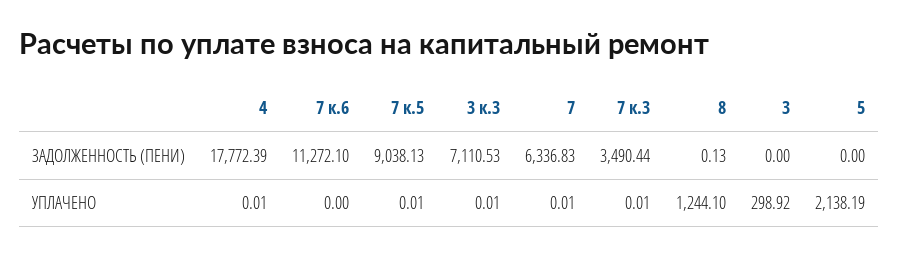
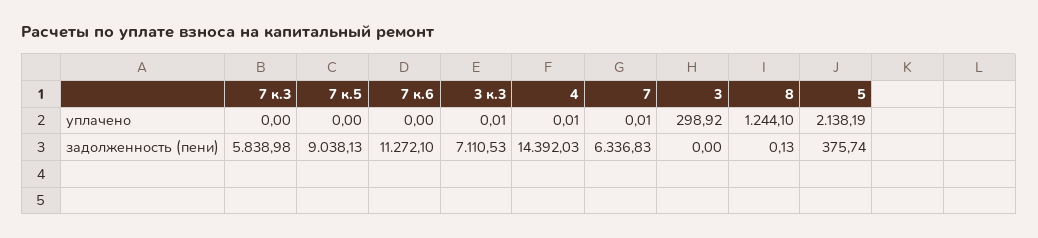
  {
    "4": {
-     "ЗАДОЛЖЕННОСТЬ (ПЕНИ)": 17772.39,
+     "ЗАДОЛЖЕННОСТЬ (ПЕНИ)": 14392.03,
      "УПЛАЧЕНО": 0.01
    },
    "7 к.6": {
      "ЗАДОЛЖЕННОСТЬ (ПЕНИ)": 11272.1,
      "УПЛАЧЕНО": 0
    },
    "7 к.5": {
      "ЗАДОЛЖЕННОСТЬ (ПЕНИ)": 9038.13,
-     "УПЛАЧЕНО": 0.01
+     "УПЛАЧЕНО": 0
    },
    "3 к.3": {
      "ЗАДОЛЖЕННОСТЬ (ПЕНИ)": 7110.53,
      "УПЛАЧЕНО": 0.01
    },
    "7": {
      "ЗАДОЛЖЕННОСТЬ (ПЕНИ)": 6336.83,
      "УПЛАЧЕНО": 0.01
    },
    "7 к.3": {
-     "ЗАДОЛЖЕННОСТЬ (ПЕНИ)": 3490.44,
+     "ЗАДОЛЖЕННОСТЬ (ПЕНИ)": 5838.98,
-     "УПЛАЧЕНО": 0.01
+     "УПЛАЧЕНО": 0
    },
    "8": {
      "ЗАДОЛЖЕННОСТЬ (ПЕНИ)": 0.13,
      "УПЛАЧЕНО": 1244.1
    },
    "3": {
      "ЗАДОЛЖЕННОСТЬ (ПЕНИ)": 0,
      "УПЛАЧЕНО": 298.92
    },
    "5": {
-     "ЗАДОЛЖЕННОСТЬ (ПЕНИ)": 0,
+     "ЗАДОЛЖЕННОСТЬ (ПЕНИ)": 375.74,
      "УПЛАЧЕНО": 2138.19
    }
  }

